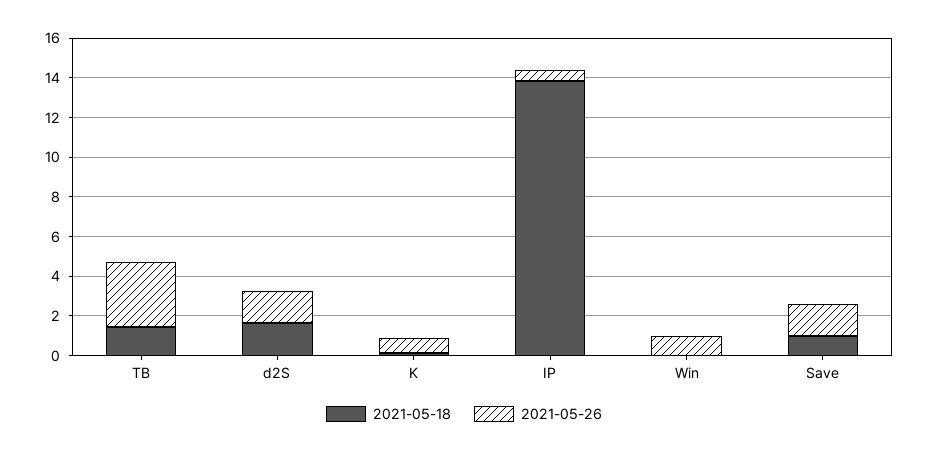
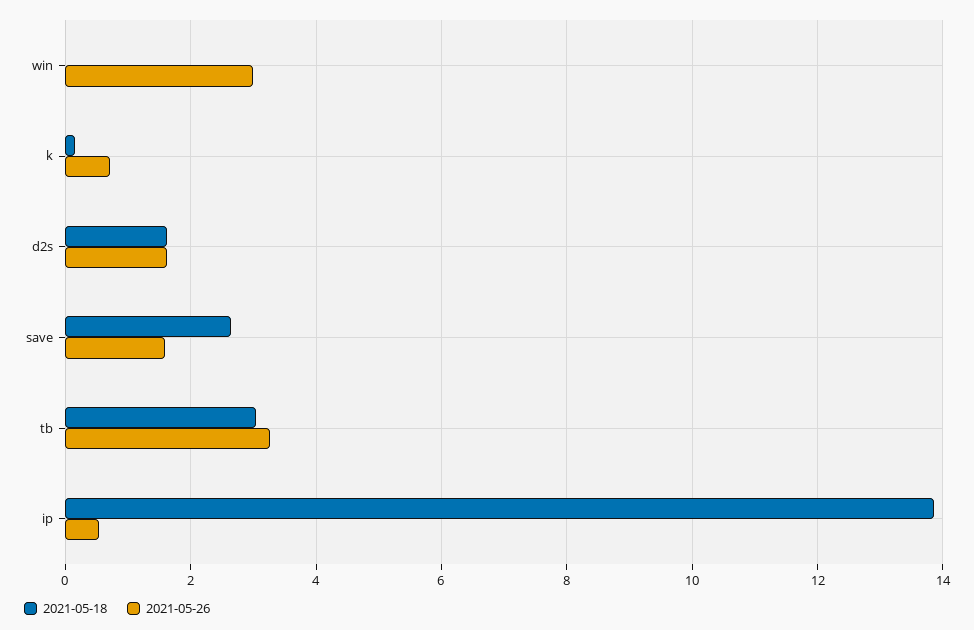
  {
    "2021-05-18": {
-     "TB": 1.5,
+     "TB": 3,
      "d2S": 1.6,
      "K": 0.2,
      "IP": 13.8,
      "Win": 0,
-     "Save": 1
+     "Save": 2.6
    },
    "2021-05-26": {
      "TB": 3.2,
      "d2S": 1.6,
      "K": 0.8,
      "IP": 0.6,
-     "Win": 1,
+     "Win": 3,
      "Save": 1.6
    }
  }

